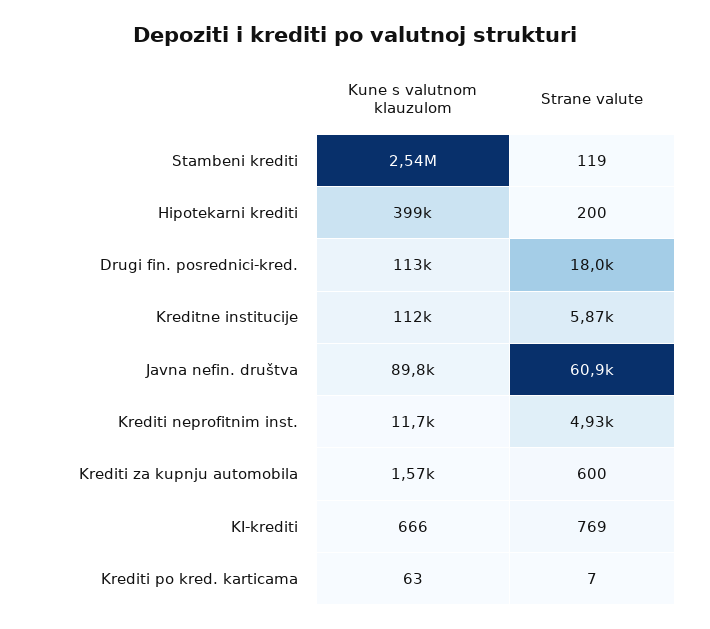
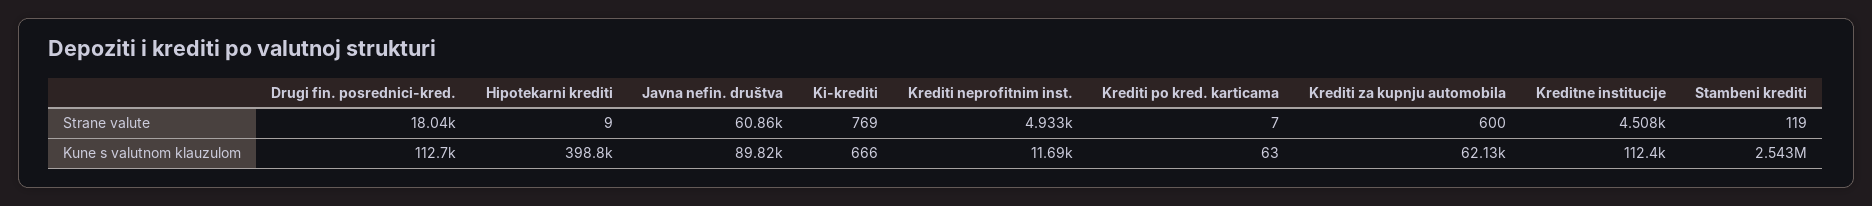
  {
    "Kune s valutnom klauzulom": {
      "Stambeni krediti": 2543000,
      "Hipotekarni krediti": 398800,
      "Drugi fin. posrednici-kred.": 112700,
      "Kreditne institucije": 112400,
      "Javna nefin. društva": 89820,
      "Krediti neprofitnim inst.": 11690,
-     "Krediti za kupnju automobila": 1570,
+     "Krediti za kupnju automobila": 62130,
      "KI-krediti": 666,
      "Krediti po kred. karticama": 63
    },
    "Strane valute": {
      "Stambeni krediti": 119,
-     "Hipotekarni krediti": 200,
+     "Hipotekarni krediti": 9,
      "Drugi fin. posrednici-kred.": 18040,
-     "Kreditne institucije": 5870,
+     "Kreditne institucije": 4508,
      "Javna nefin. društva": 60860,
      "Krediti neprofitnim inst.": 4933,
      "Krediti za kupnju automobila": 600,
      "KI-krediti": 769,
      "Krediti po kred. karticama": 7
    }
  }

